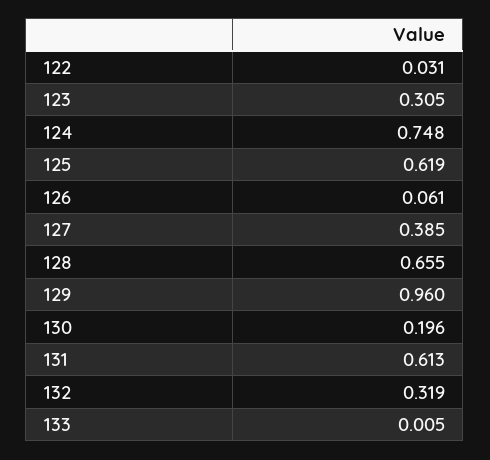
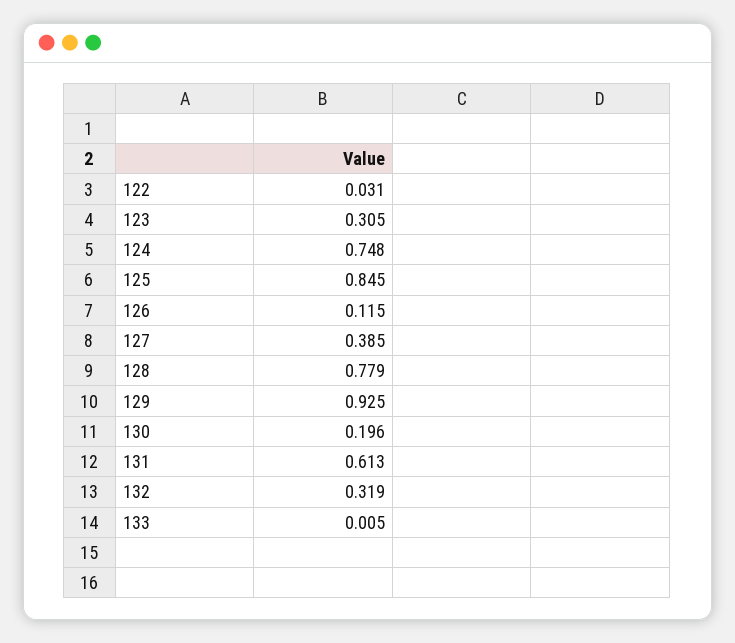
  {
    "122": 0.031,
    "123": 0.305,
    "124": 0.748,
-   "125": 0.619,
+   "125": 0.845,
-   "126": 0.061,
+   "126": 0.115,
    "127": 0.385,
-   "128": 0.655,
+   "128": 0.779,
-   "129": 0.96,
+   "129": 0.925,
    "130": 0.196,
    "131": 0.613,
    "132": 0.319,
    "133": 0.005
  }

